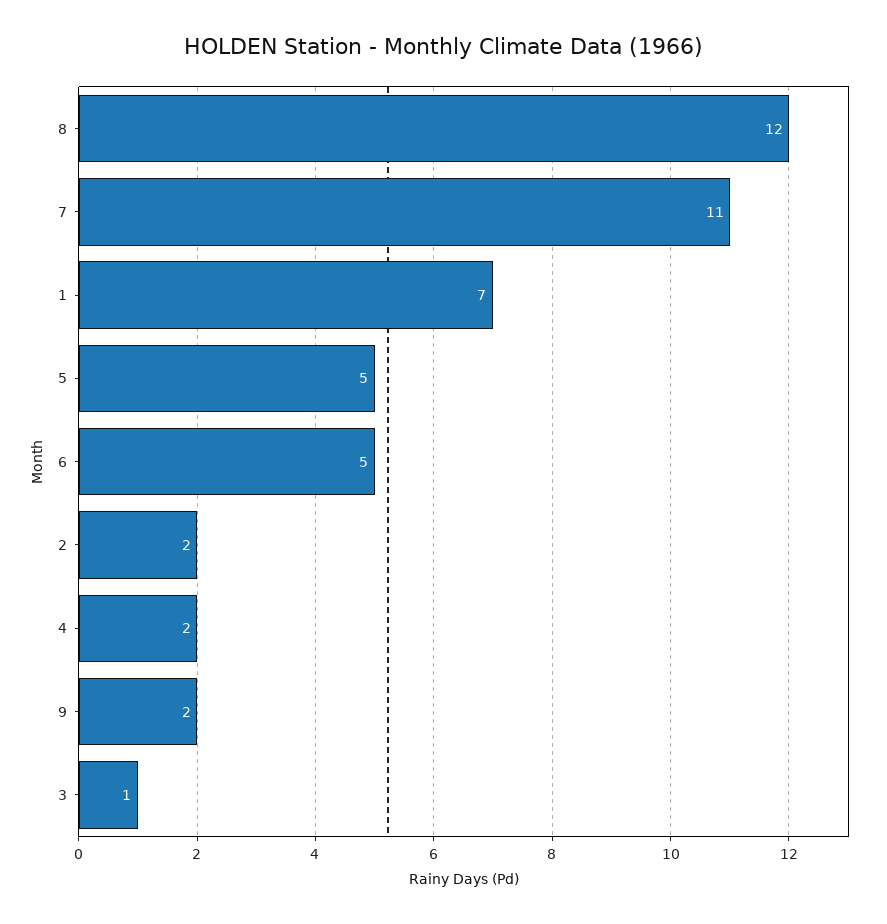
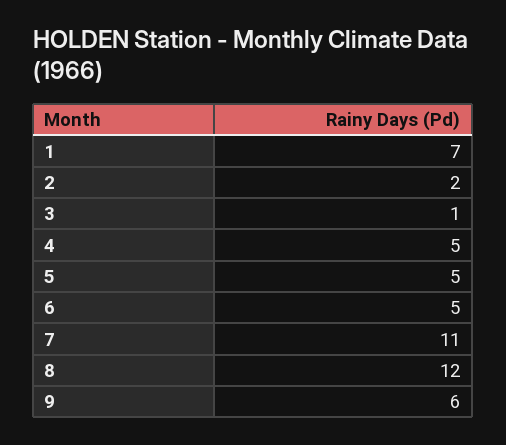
  {
    "8": 12,
    "7": 11,
    "1": 7,
    "5": 5,
    "6": 5,
    "2": 2,
-   "4": 2,
+   "4": 5,
-   "9": 2,
+   "9": 6,
    "3": 1
  }

